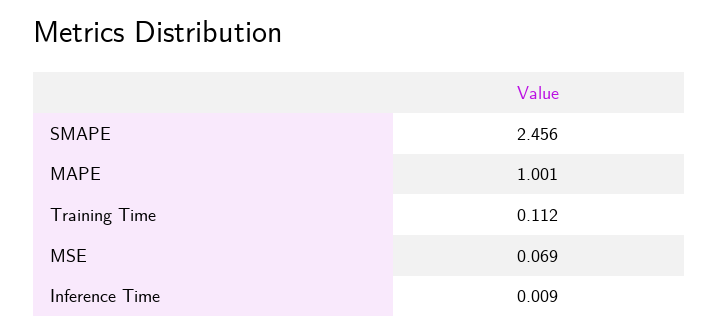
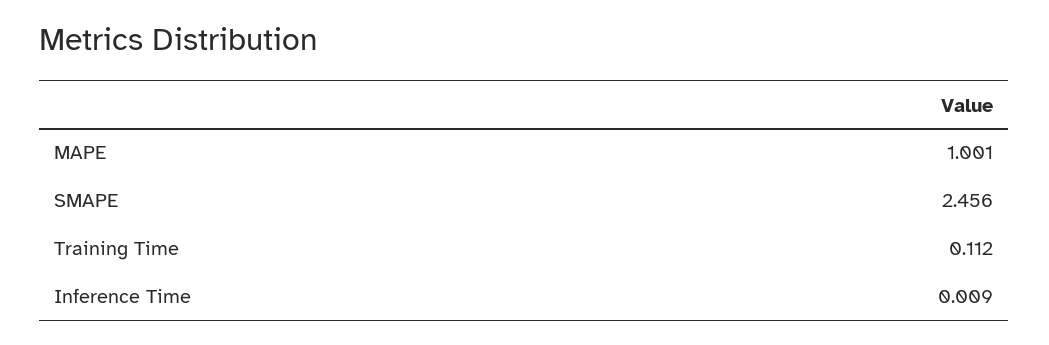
  {
    "SMAPE": 2.456,
    "MAPE": 1.001,
    "Training Time": 0.112,
-   "MSE": 0.069,
    "Inference Time": 0.009
  }

